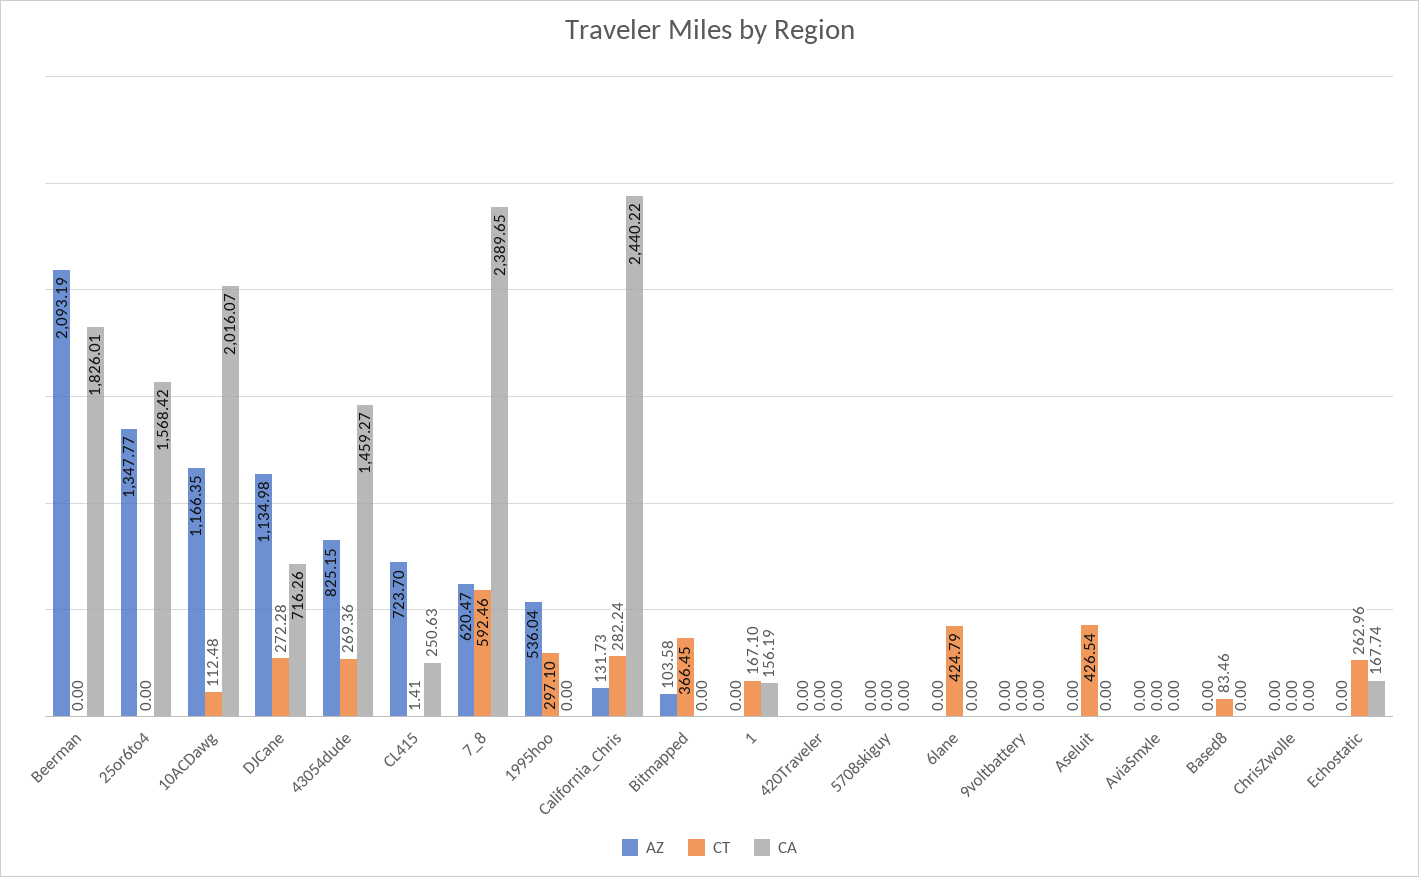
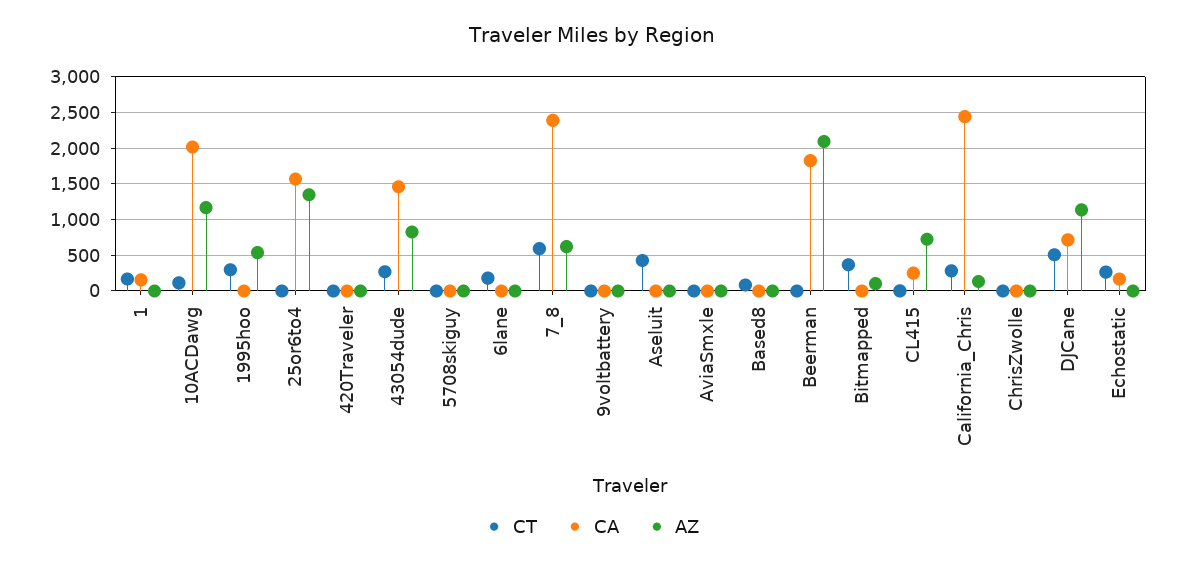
  {
    "AZ": {
      "Beerman": 2093.19,
      "25or6to4": 1347.77,
      "10ACDawg": 1166.35,
      "DJCane": 1134.98,
      "43054dude": 825.15,
      "CL415": 723.7,
      "7_8": 620.47,
      "1995hoo": 536.04,
      "California_Chris": 131.73,
      "Bitmapped": 103.58,
      "1": 0,
      "420Traveler": 0,
      "5708skiguy": 0,
      "6lane": 0,
      "9voltbattery": 0,
      "Aseluit": 0,
      "AviaSmxle": 0,
      "Based8": 0,
      "ChrisZwolle": 0,
      "Echostatic": 0
    },
    "CT": {
      "Beerman": 0,
      "25or6to4": 0,
      "10ACDawg": 112.48,
-     "DJCane": 272.28,
+     "DJCane": 500,
      "43054dude": 269.36,
      "CL415": 1.41,
      "7_8": 592.46,
      "1995hoo": 297.1,
      "California_Chris": 282.24,
      "Bitmapped": 366.45,
      "1": 167.1,
      "420Traveler": 0,
      "5708skiguy": 0,
-     "6lane": 424.79,
+     "6lane": 200,
      "9voltbattery": 0,
      "Aseluit": 426.54,
      "AviaSmxle": 0,
      "Based8": 83.46,
      "ChrisZwolle": 0,
      "Echostatic": 262.96
    },
    "CA": {
      "Beerman": 1826.01,
      "25or6to4": 1568.42,
      "10ACDawg": 2016.07,
      "DJCane": 716.26,
      "43054dude": 1459.27,
      "CL415": 250.63,
      "7_8": 2389.65,
      "1995hoo": 0,
      "California_Chris": 2440.22,
      "Bitmapped": 0,
      "1": 156.19,
      "420Traveler": 0,
      "5708skiguy": 0,
      "6lane": 0,
      "9voltbattery": 0,
      "Aseluit": 0,
      "AviaSmxle": 0,
      "Based8": 0,
      "ChrisZwolle": 0,
      "Echostatic": 167.74
    }
  }

